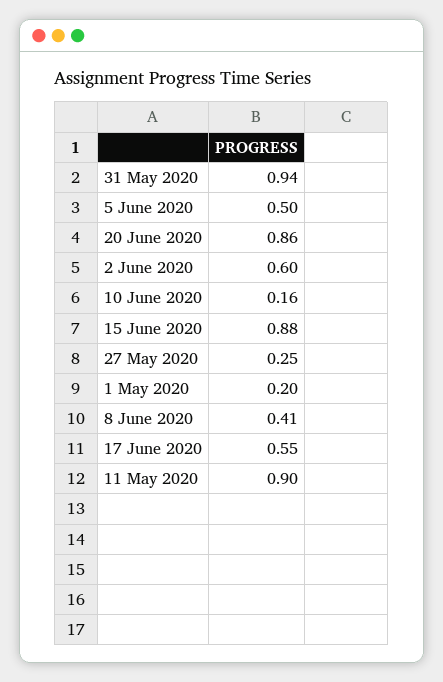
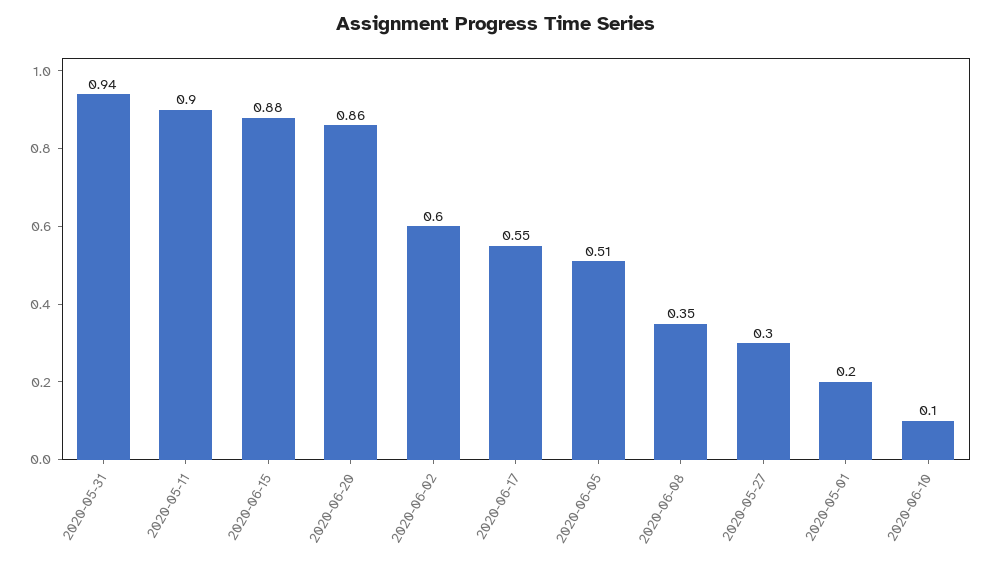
  {
    "31 May 2020": 0.94,
-   "5 June 2020": 0.5,
+   "5 June 2020": 0.51,
    "20 June 2020": 0.86,
    "2 June 2020": 0.6,
-   "10 June 2020": 0.16,
+   "10 June 2020": 0.1,
    "15 June 2020": 0.88,
-   "27 May 2020": 0.25,
+   "27 May 2020": 0.3,
    "1 May 2020": 0.2,
-   "8 June 2020": 0.41,
+   "8 June 2020": 0.35,
    "17 June 2020": 0.55,
    "11 May 2020": 0.9
  }

